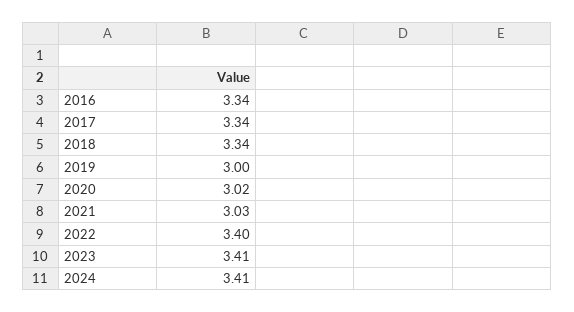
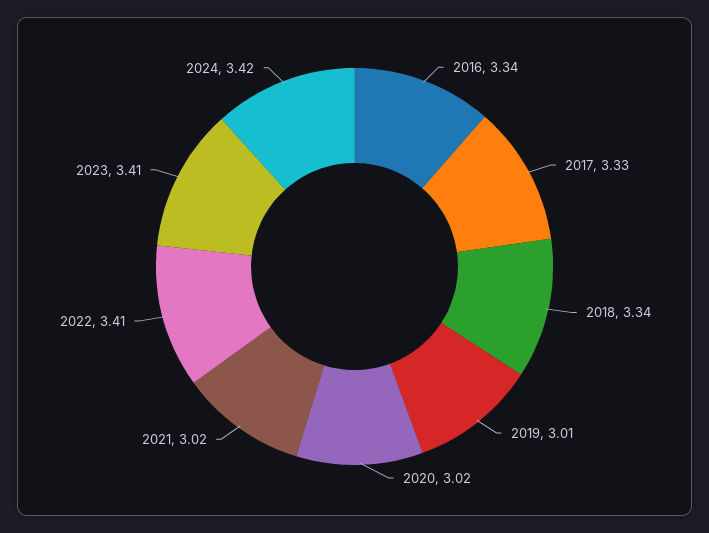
  {
    "2016": 3.34,
-   "2017": 3.34,
+   "2017": 3.33,
    "2018": 3.34,
-   "2019": 3,
+   "2019": 3.01,
    "2020": 3.02,
-   "2021": 3.03,
+   "2021": 3.02,
-   "2022": 3.4,
+   "2022": 3.41,
    "2023": 3.41,
-   "2024": 3.41
+   "2024": 3.42
  }

